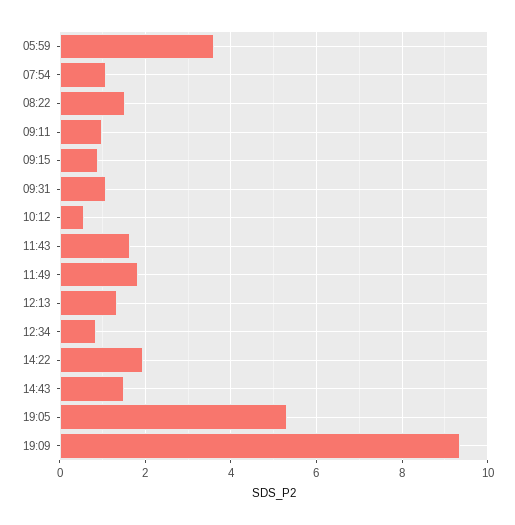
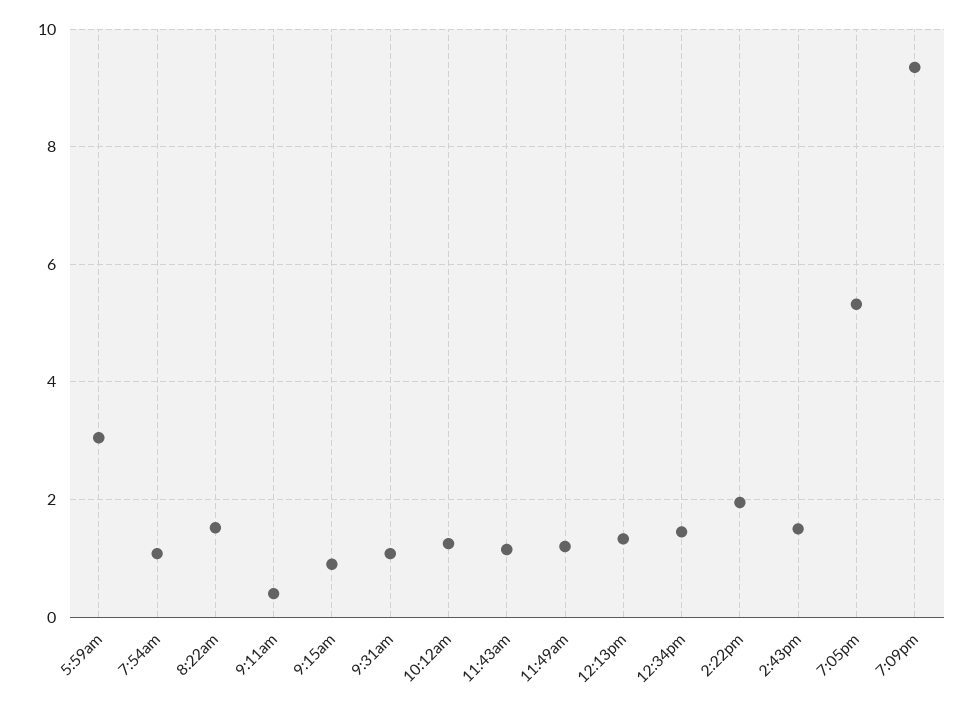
  {
-   "05:59": 3.6,
+   "05:59": 3,
    "07:54": 1,
    "08:22": 1.6,
-   "09:11": 1,
+   "09:11": 0.4,
    "09:15": 1,
    "09:31": 1,
-   "10:12": 0.6,
+   "10:12": 1.2,
-   "11:43": 1.6,
+   "11:43": 1.2,
-   "11:49": 1.8,
+   "11:49": 1.2,
    "12:13": 1.4,
-   "12:34": 0.8,
+   "12:34": 1.4,
    "14:22": 2,
    "14:43": 1.6,
    "19:05": 5.4,
    "19:09": 9.4
  }

